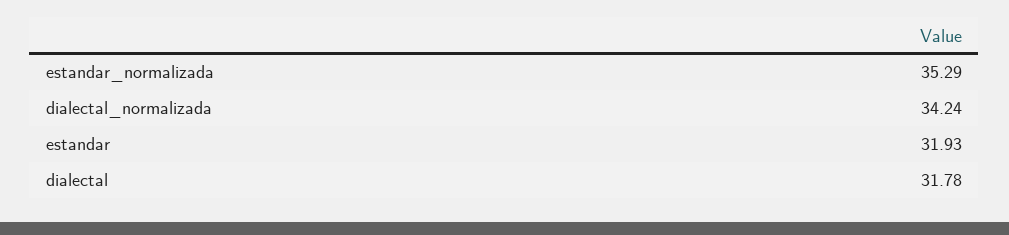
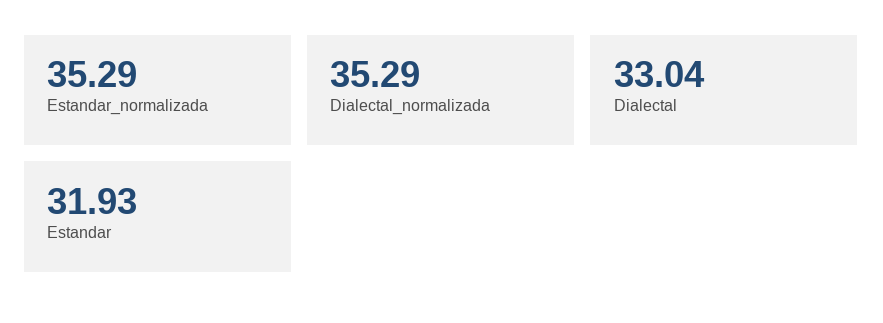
  {
    "estandar_normalizada": 35.29,
-   "dialectal_normalizada": 34.24,
+   "dialectal_normalizada": 35.29,
    "estandar": 31.93,
-   "dialectal": 31.78
+   "dialectal": 33.04
  }

